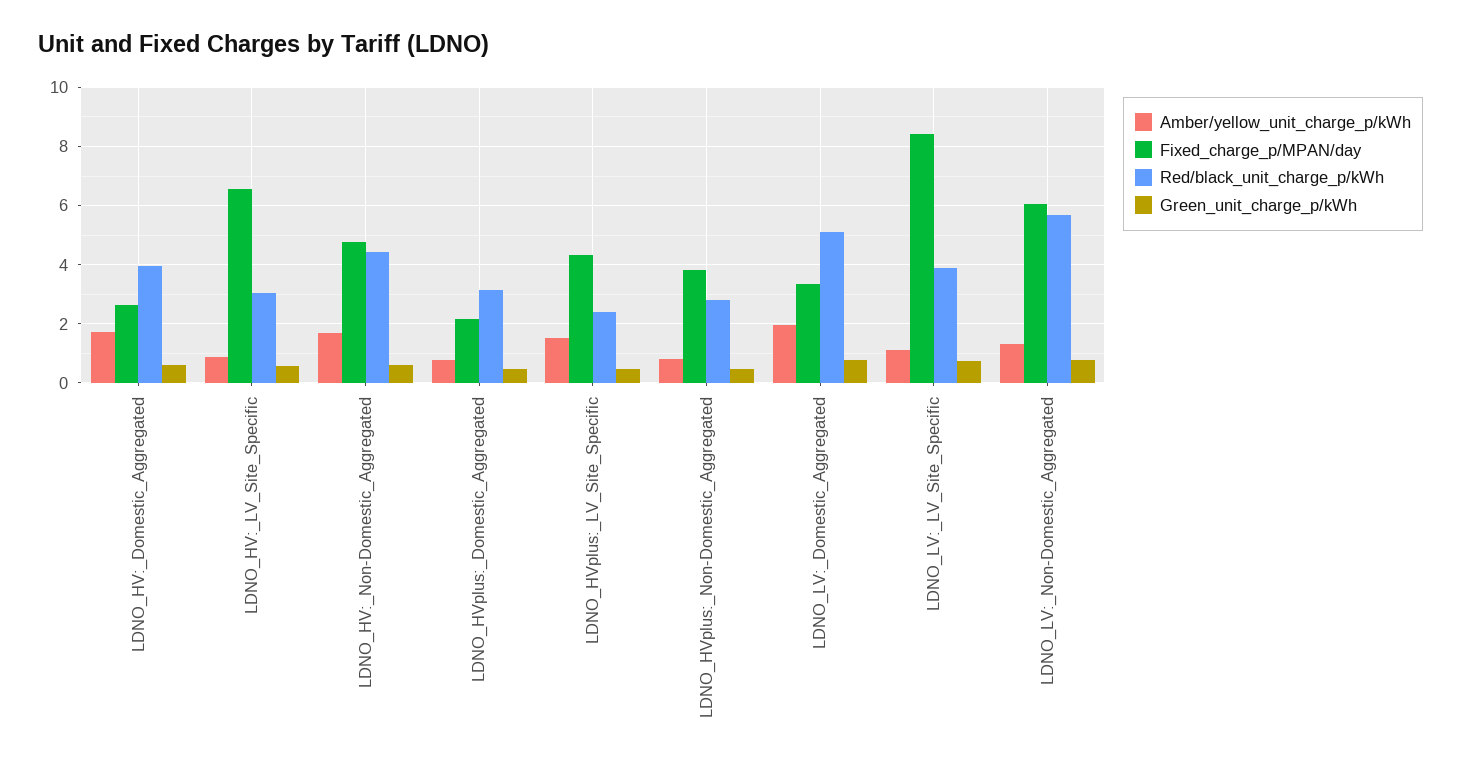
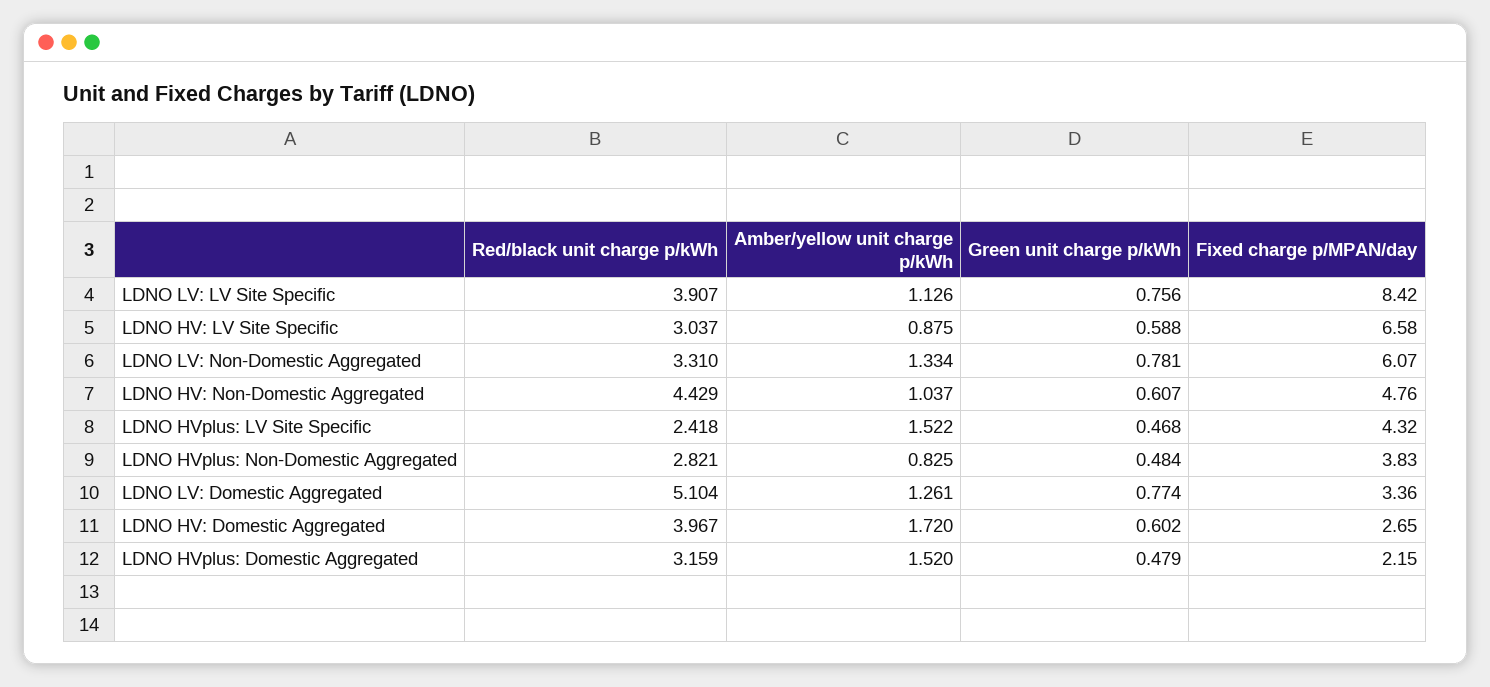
  {
    "Amber/yellow_unit_charge_p/kWh": {
      "LDNO_HV:_Domestic_Aggregated": 1.72,
      "LDNO_HV:_LV_Site_Specific": 0.875,
-     "LDNO_HV:_Non-Domestic_Aggregated": 1.75,
+     "LDNO_HV:_Non-Domestic_Aggregated": 1.037,
-     "LDNO_HVplus:_Domestic_Aggregated": 0.75,
+     "LDNO_HVplus:_Domestic_Aggregated": 1.52,
      "LDNO_HVplus:_LV_Site_Specific": 1.522,
      "LDNO_HVplus:_Non-Domestic_Aggregated": 0.825,
-     "LDNO_LV:_Domestic_Aggregated": 2,
+     "LDNO_LV:_Domestic_Aggregated": 1.261,
      "LDNO_LV:_LV_Site_Specific": 1.126,
      "LDNO_LV:_Non-Domestic_Aggregated": 1.334
    },
    "Fixed_charge_p/MPAN/day": {
      "LDNO_HV:_Domestic_Aggregated": 2.65,
      "LDNO_HV:_LV_Site_Specific": 6.58,
      "LDNO_HV:_Non-Domestic_Aggregated": 4.76,
      "LDNO_HVplus:_Domestic_Aggregated": 2.15,
      "LDNO_HVplus:_LV_Site_Specific": 4.32,
      "LDNO_HVplus:_Non-Domestic_Aggregated": 3.83,
      "LDNO_LV:_Domestic_Aggregated": 3.36,
      "LDNO_LV:_LV_Site_Specific": 8.42,
      "LDNO_LV:_Non-Domestic_Aggregated": 6.07
    },
    "Red/black_unit_charge_p/kWh": {
      "LDNO_HV:_Domestic_Aggregated": 3.967,
      "LDNO_HV:_LV_Site_Specific": 3.037,
      "LDNO_HV:_Non-Domestic_Aggregated": 4.429,
      "LDNO_HVplus:_Domestic_Aggregated": 3.159,
      "LDNO_HVplus:_LV_Site_Specific": 2.418,
      "LDNO_HVplus:_Non-Domestic_Aggregated": 2.821,
      "LDNO_LV:_Domestic_Aggregated": 5.104,
      "LDNO_LV:_LV_Site_Specific": 3.907,
-     "LDNO_LV:_Non-Domestic_Aggregated": 5.75
+     "LDNO_LV:_Non-Domestic_Aggregated": 3.31
    },
    "Green_unit_charge_p/kWh": {
      "LDNO_HV:_Domestic_Aggregated": 0.602,
      "LDNO_HV:_LV_Site_Specific": 0.588,
      "LDNO_HV:_Non-Domestic_Aggregated": 0.607,
      "LDNO_HVplus:_Domestic_Aggregated": 0.479,
      "LDNO_HVplus:_LV_Site_Specific": 0.468,
      "LDNO_HVplus:_Non-Domestic_Aggregated": 0.484,
      "LDNO_LV:_Domestic_Aggregated": 0.774,
      "LDNO_LV:_LV_Site_Specific": 0.756,
      "LDNO_LV:_Non-Domestic_Aggregated": 0.781
    }
  }

